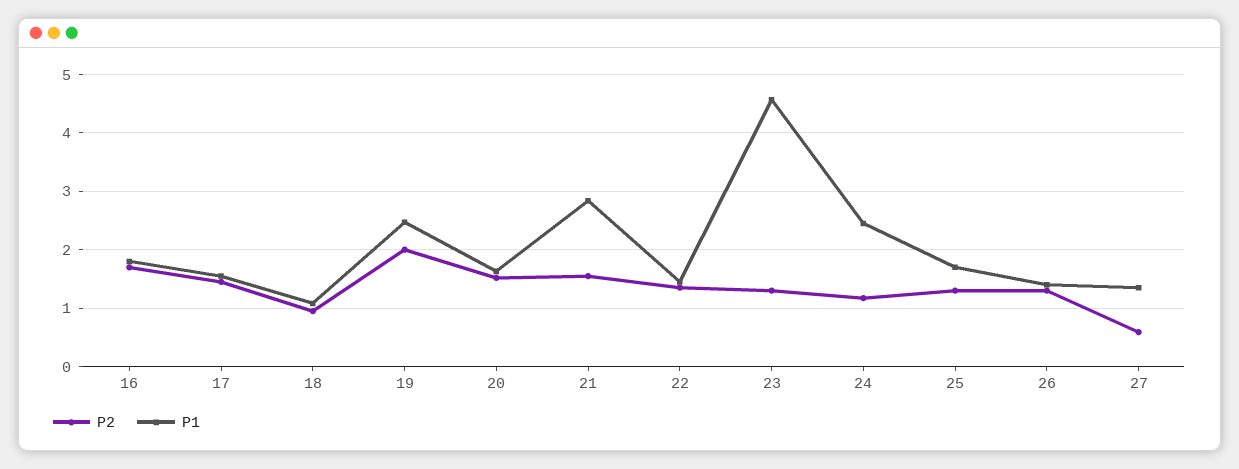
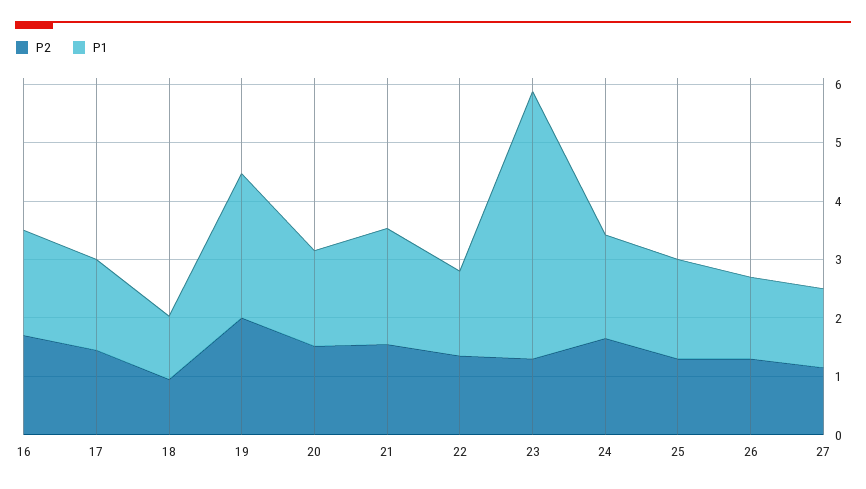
  {
    "P2": {
      "16": 1.8,
      "17": 1.4,
      "18": 1,
      "19": 2,
      "20": 1.6,
      "21": 1.6,
      "22": 1.4,
      "23": 1.4,
-     "24": 1.2,
+     "24": 1.6,
      "25": 1.4,
      "26": 1.4,
-     "27": 0.6
+     "27": 1.2
    },
    "P1": {
      "16": 1.8,
      "17": 1.6,
      "18": 1,
      "19": 2.4,
      "20": 1.6,
-     "21": 2.8,
+     "21": 2,
      "22": 1.4,
      "23": 4.6,
-     "24": 2.4,
+     "24": 1.8,
      "25": 1.8,
      "26": 1.4,
      "27": 1.4
    }
  }

